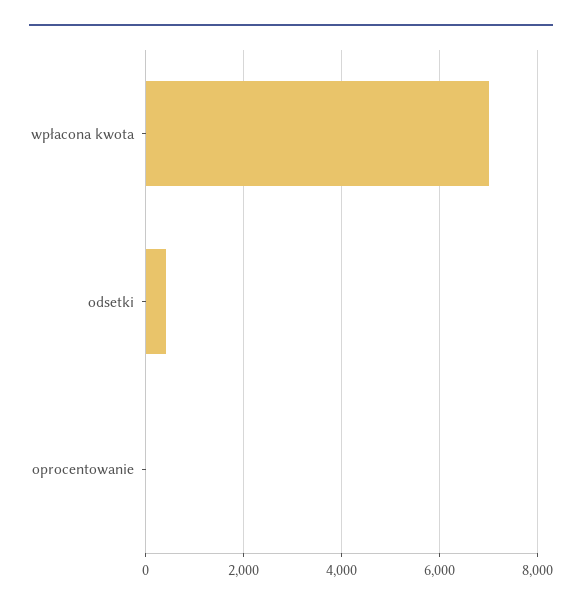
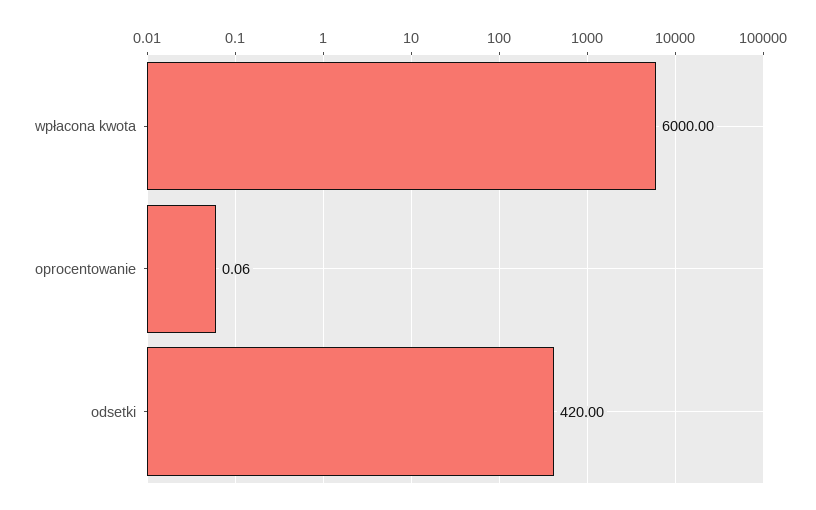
  {
-   "wpłacona kwota": 7000,
+   "wpłacona kwota": 6000,
    "odsetki": 420,
    "oprocentowanie": 0.06
  }

